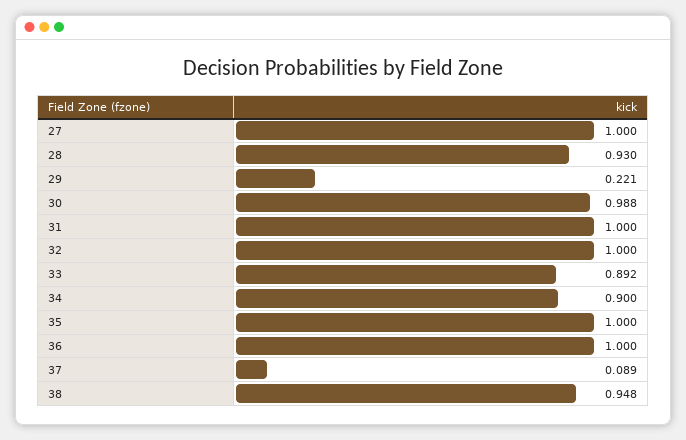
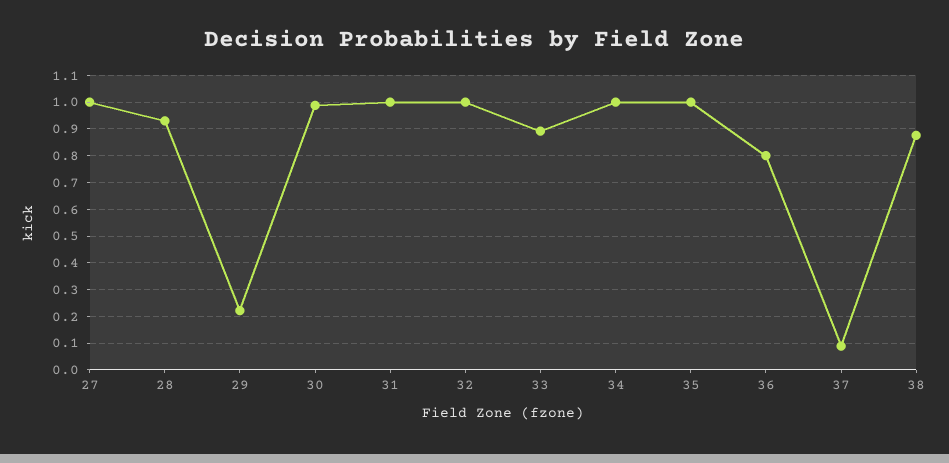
  {
    "27": 1,
    "28": 0.93,
    "29": 0.221,
    "30": 0.988,
    "31": 1,
    "32": 1,
    "33": 0.892,
-   "34": 0.9,
+   "34": 1,
    "35": 1,
-   "36": 1,
+   "36": 0.8,
    "37": 0.089,
-   "38": 0.948
+   "38": 0.875
  }

